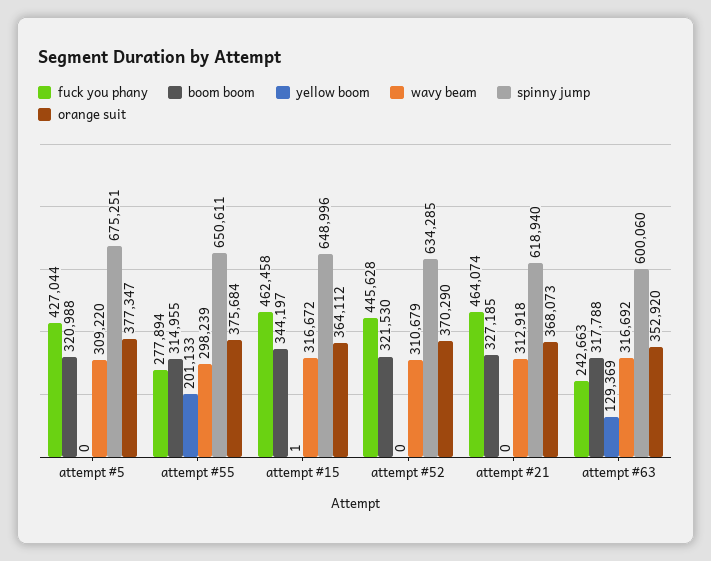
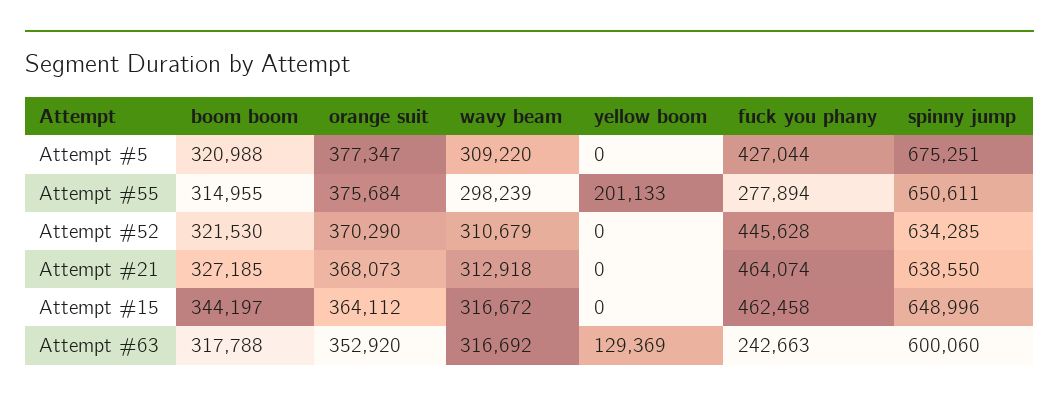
  {
    "fuck you phany": {
      "attempt #5": 427044,
      "attempt #55": 277894,
      "attempt #15": 462458,
      "attempt #52": 445628,
      "attempt #21": 464074,
      "attempt #63": 242663
    },
    "boom boom": {
      "attempt #5": 320988,
      "attempt #55": 314955,
      "attempt #15": 344197,
      "attempt #52": 321530,
      "attempt #21": 327185,
      "attempt #63": 317788
    },
    "yellow boom": {
      "attempt #5": 0,
      "attempt #55": 201133,
-     "attempt #15": 1,
+     "attempt #15": 0,
      "attempt #52": 0,
      "attempt #21": 0,
      "attempt #63": 129369
    },
    "wavy beam": {
      "attempt #5": 309220,
      "attempt #55": 298239,
      "attempt #15": 316672,
      "attempt #52": 310679,
      "attempt #21": 312918,
      "attempt #63": 316692
    },
    "spinny jump": {
      "attempt #5": 675251,
      "attempt #55": 650611,
      "attempt #15": 648996,
      "attempt #52": 634285,
-     "attempt #21": 618940,
+     "attempt #21": 638550,
      "attempt #63": 600060
    },
    "orange suit": {
      "attempt #5": 377347,
      "attempt #55": 375684,
      "attempt #15": 364112,
      "attempt #52": 370290,
      "attempt #21": 368073,
      "attempt #63": 352920
    }
  }

